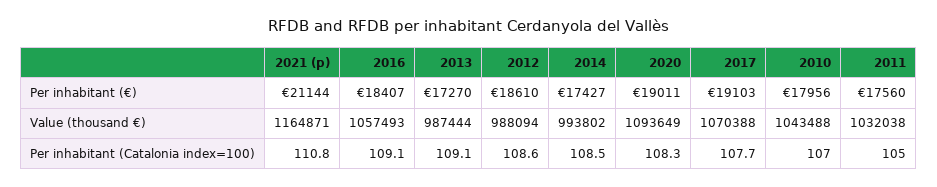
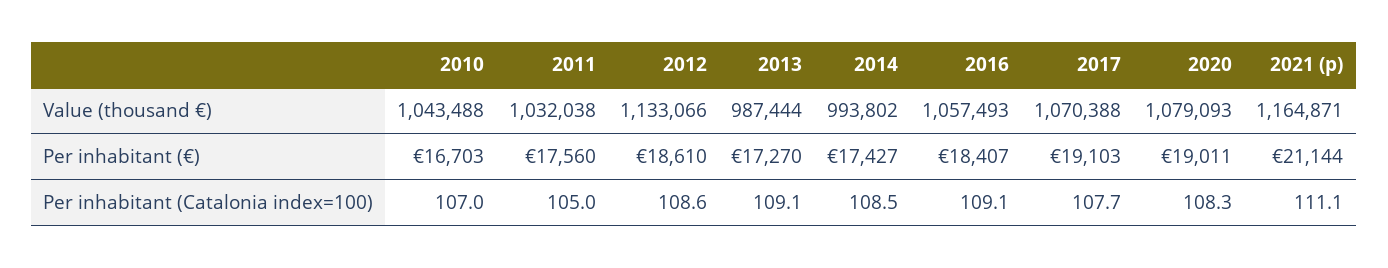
  {
    "2021 (p)": {
      "Per inhabitant (€)": 21144,
      "Value (thousand €)": 1164871,
-     "Per inhabitant (Catalonia index=100)": 110.8
+     "Per inhabitant (Catalonia index=100)": 111.1
    },
    "2016": {
      "Per inhabitant (€)": 18407,
      "Value (thousand €)": 1057493,
      "Per inhabitant (Catalonia index=100)": 109.1
    },
    "2013": {
      "Per inhabitant (€)": 17270,
      "Value (thousand €)": 987444,
      "Per inhabitant (Catalonia index=100)": 109.1
    },
    "2012": {
      "Per inhabitant (€)": 18610,
-     "Value (thousand €)": 988094,
+     "Value (thousand €)": 1133066,
      "Per inhabitant (Catalonia index=100)": 108.6
    },
    "2014": {
      "Per inhabitant (€)": 17427,
      "Value (thousand €)": 993802,
      "Per inhabitant (Catalonia index=100)": 108.5
    },
    "2020": {
      "Per inhabitant (€)": 19011,
-     "Value (thousand €)": 1093649,
+     "Value (thousand €)": 1079093,
      "Per inhabitant (Catalonia index=100)": 108.3
    },
    "2017": {
      "Per inhabitant (€)": 19103,
      "Value (thousand €)": 1070388,
      "Per inhabitant (Catalonia index=100)": 107.7
    },
    "2010": {
-     "Per inhabitant (€)": 17956,
+     "Per inhabitant (€)": 16703,
      "Value (thousand €)": 1043488,
      "Per inhabitant (Catalonia index=100)": 107
    },
    "2011": {
      "Per inhabitant (€)": 17560,
      "Value (thousand €)": 1032038,
      "Per inhabitant (Catalonia index=100)": 105
    }
  }

